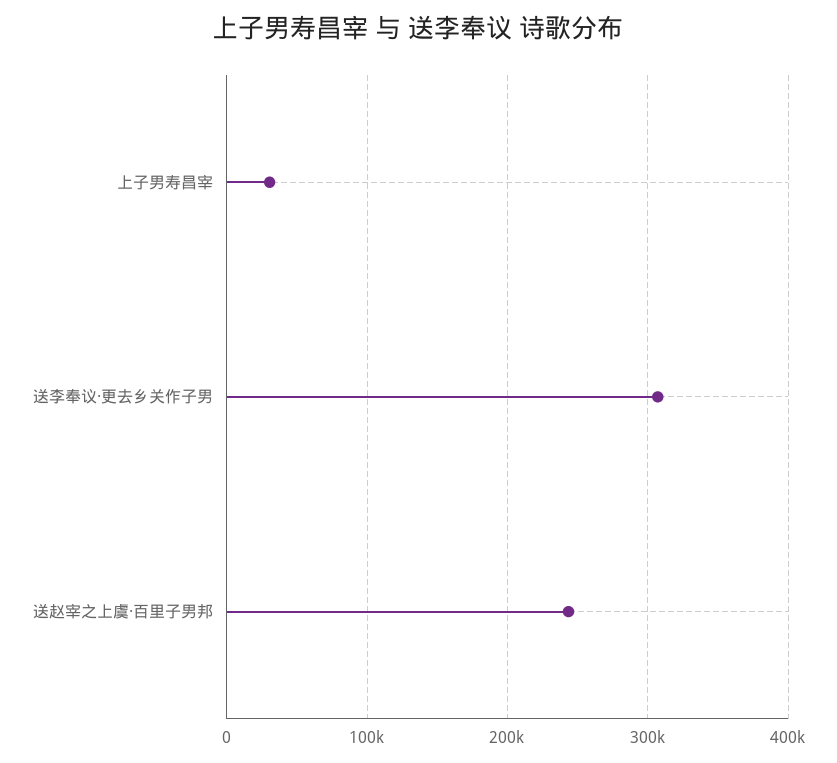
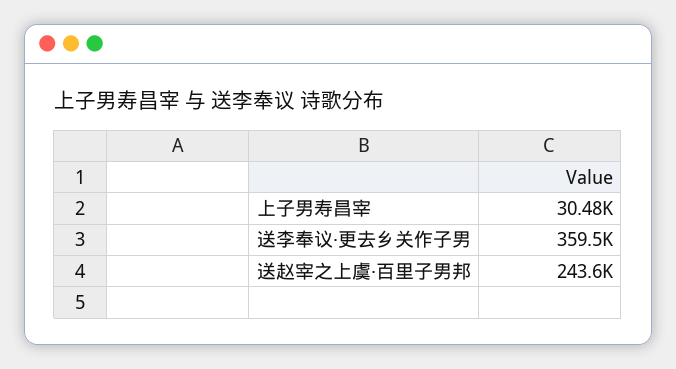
  {
    "上子男寿昌宰": 30480,
-   "送李奉议·更去乡关作子男": 310000,
+   "送李奉议·更去乡关作子男": 359500,
    "送赵宰之上虞·百里子男邦": 243600
  }

